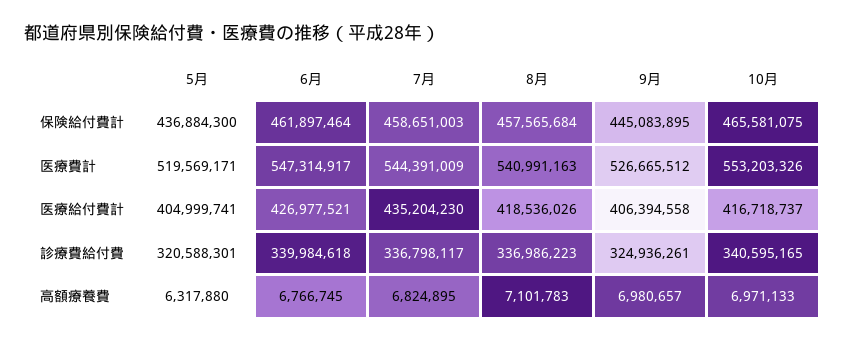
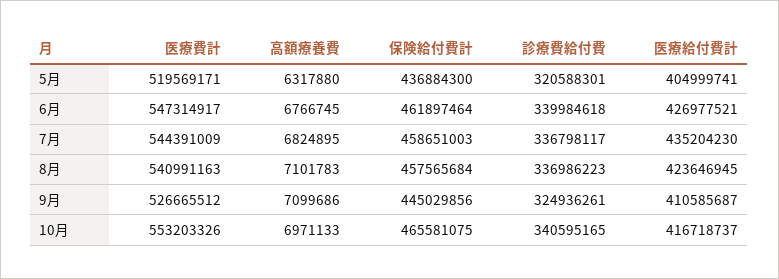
  {
    "5月": {
      "保険給付費計": 436884300,
      "医療費計": 519569171,
      "医療給付費計": 404999741,
      "診療費給付費": 320588301,
      "高額療養費": 6317880
    },
    "6月": {
      "保険給付費計": 461897464,
      "医療費計": 547314917,
      "医療給付費計": 426977521,
      "診療費給付費": 339984618,
      "高額療養費": 6766745
    },
    "7月": {
      "保険給付費計": 458651003,
      "医療費計": 544391009,
      "医療給付費計": 435204230,
      "診療費給付費": 336798117,
      "高額療養費": 6824895
    },
    "8月": {
      "保険給付費計": 457565684,
      "医療費計": 540991163,
-     "医療給付費計": 418536026,
+     "医療給付費計": 423646945,
      "診療費給付費": 336986223,
      "高額療養費": 7101783
    },
    "9月": {
-     "保険給付費計": 445083895,
+     "保険給付費計": 445029856,
      "医療費計": 526665512,
-     "医療給付費計": 406394558,
+     "医療給付費計": 410585687,
      "診療費給付費": 324936261,
-     "高額療養費": 6980657
+     "高額療養費": 7099686
    },
    "10月": {
      "保険給付費計": 465581075,
      "医療費計": 553203326,
      "医療給付費計": 416718737,
      "診療費給付費": 340595165,
      "高額療養費": 6971133
    }
  }

